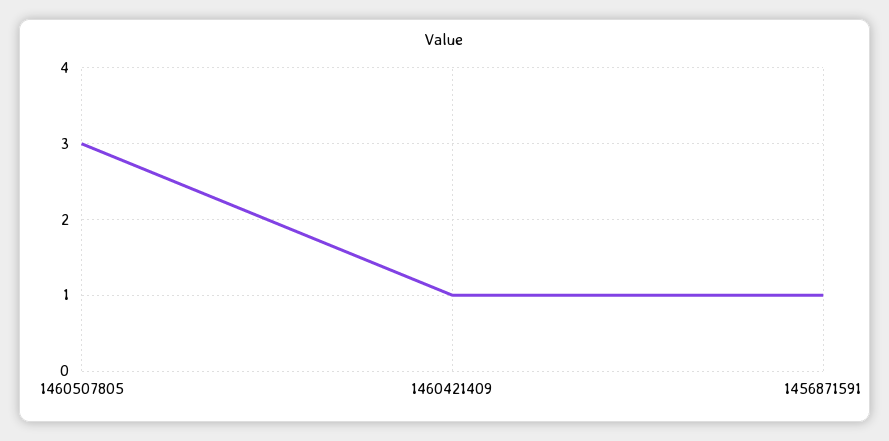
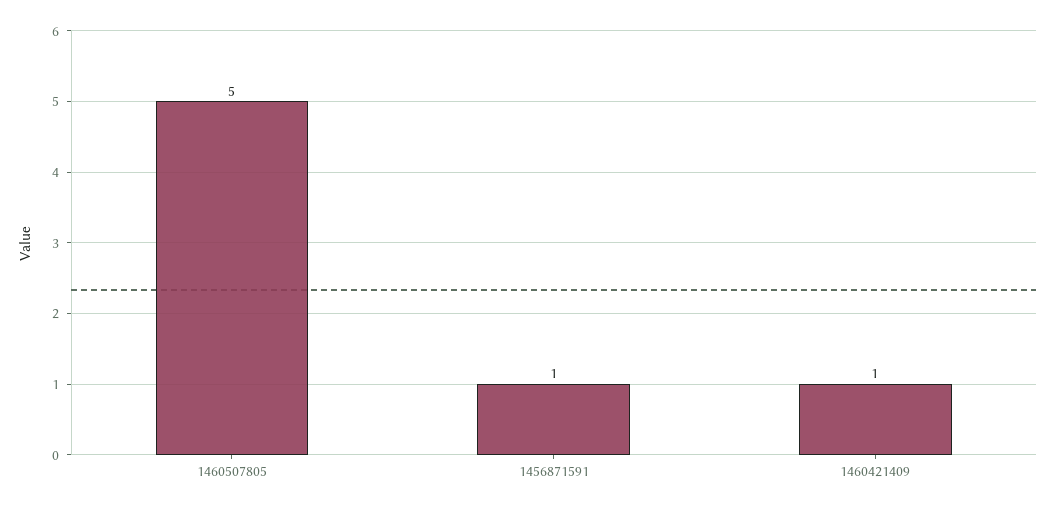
  {
-   "1460507805": 3,
+   "1460507805": 5,
    "1460421409": 1,
    "1456871591": 1
  }

